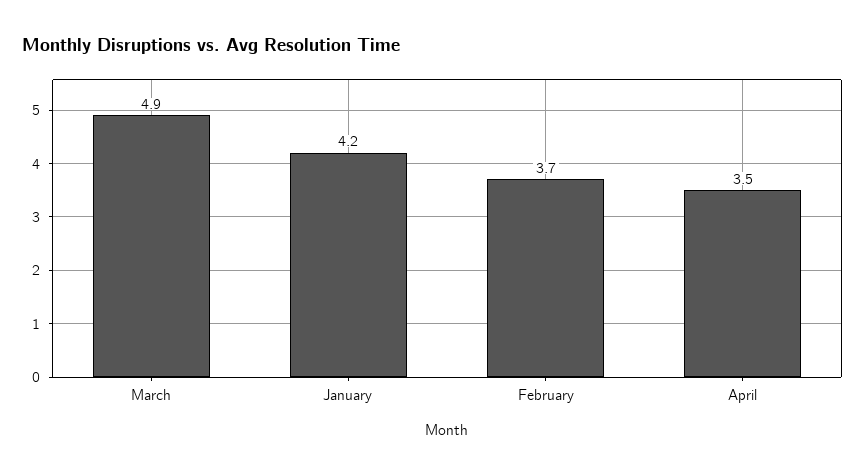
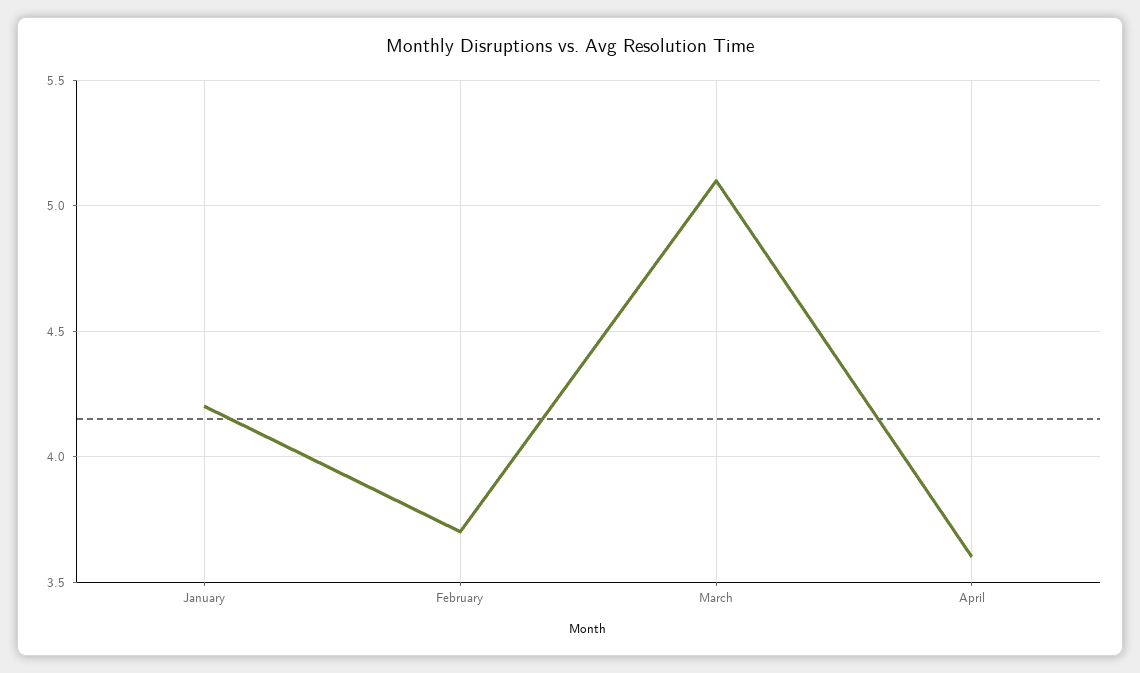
  {
-   "March": 4.9,
+   "March": 5.1,
    "January": 4.2,
    "February": 3.7,
-   "April": 3.5
+   "April": 3.6
  }

